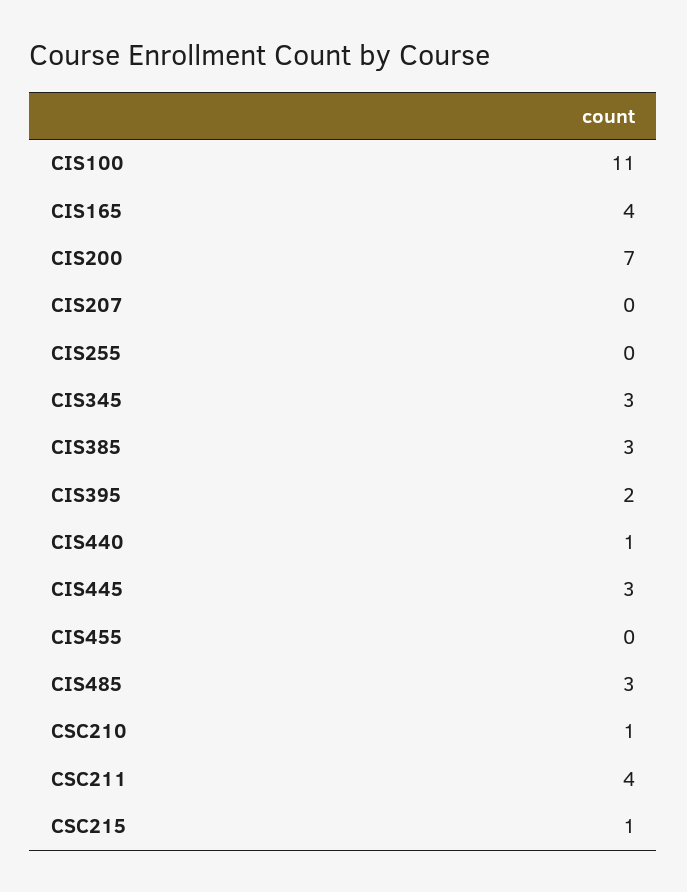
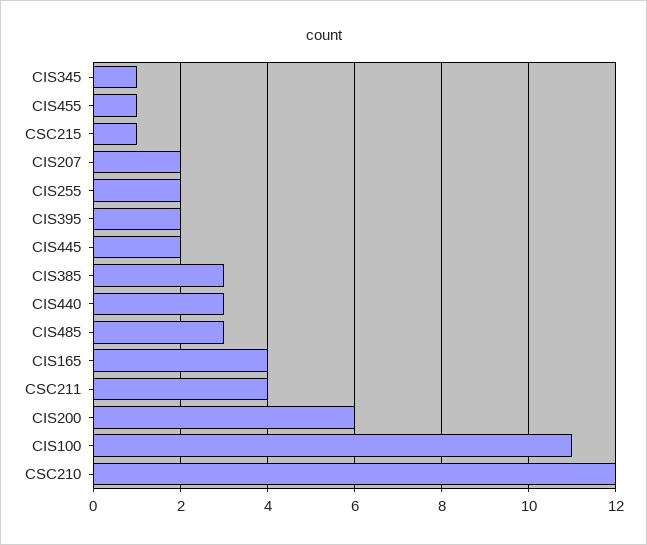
  {
    "CIS100": 11,
    "CIS165": 4,
-   "CIS200": 7,
+   "CIS200": 6,
-   "CIS207": 0,
+   "CIS207": 2,
-   "CIS255": 0,
+   "CIS255": 2,
-   "CIS345": 3,
+   "CIS345": 1,
    "CIS385": 3,
    "CIS395": 2,
-   "CIS440": 1,
+   "CIS440": 3,
-   "CIS445": 3,
+   "CIS445": 2,
-   "CIS455": 0,
+   "CIS455": 1,
    "CIS485": 3,
-   "CSC210": 1,
+   "CSC210": 12,
    "CSC211": 4,
    "CSC215": 1
  }

